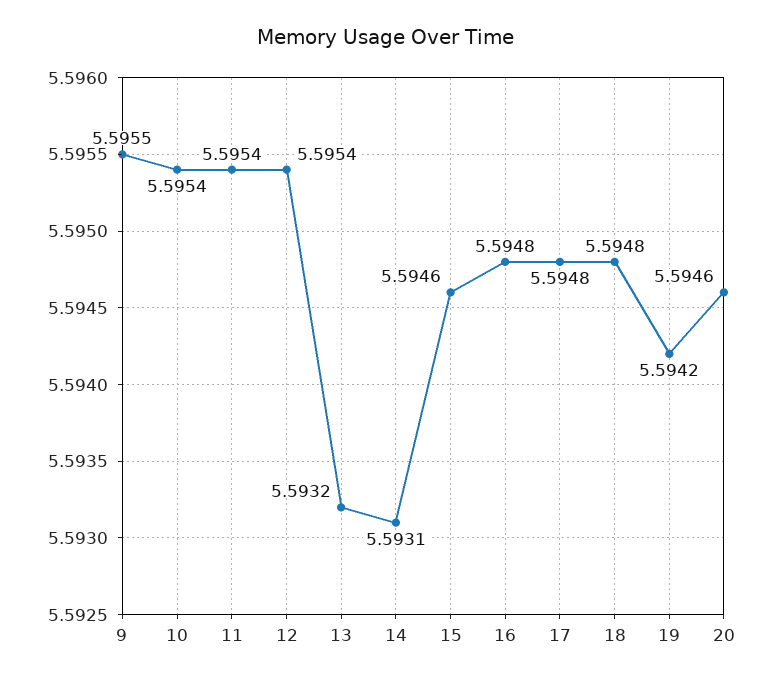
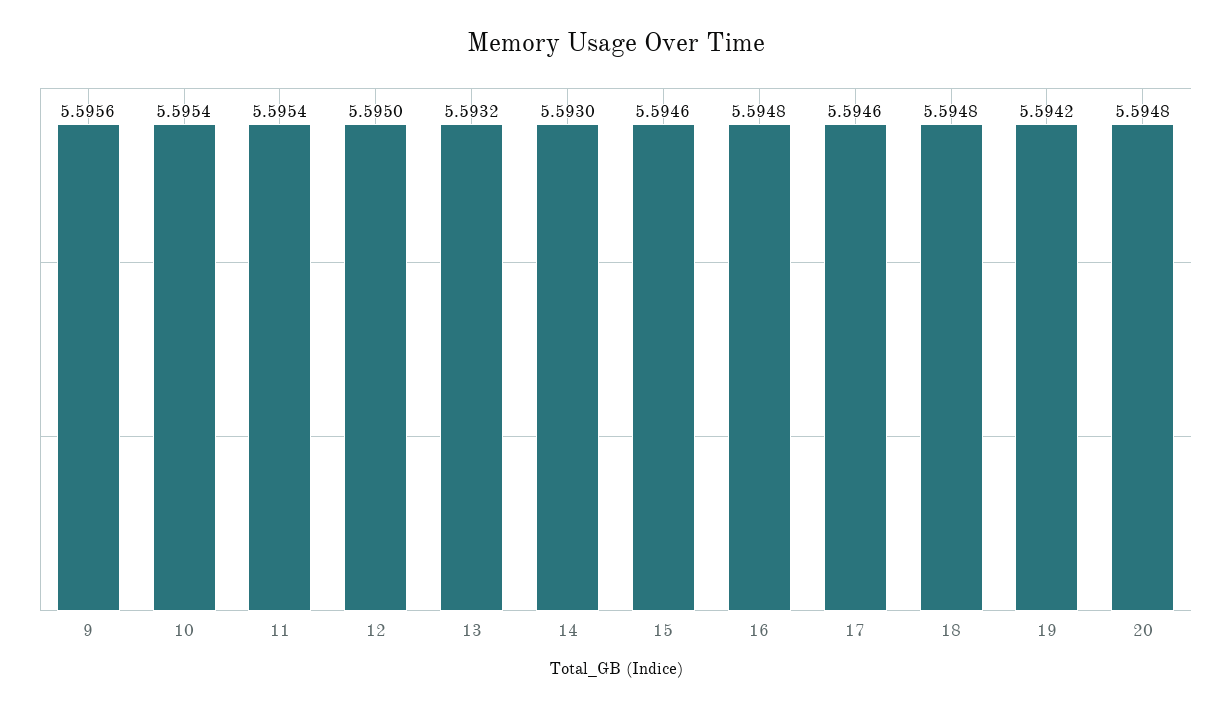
  {
-   "9": 5.5955,
+   "9": 5.5956,
    "10": 5.5954,
    "11": 5.5954,
-   "12": 5.5954,
+   "12": 5.595,
    "13": 5.5932,
-   "14": 5.5931,
+   "14": 5.593,
    "15": 5.5946,
    "16": 5.5948,
-   "17": 5.5948,
+   "17": 5.5946,
    "18": 5.5948,
    "19": 5.5942,
-   "20": 5.5946
+   "20": 5.5948
  }

